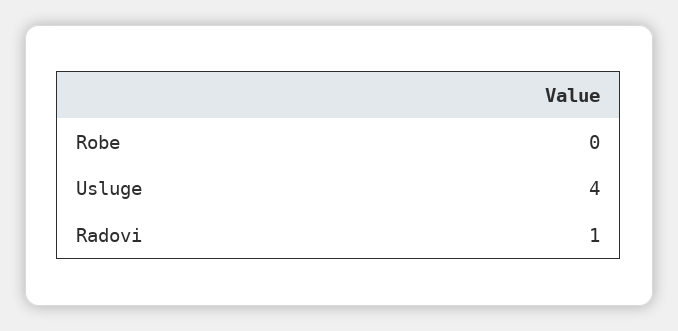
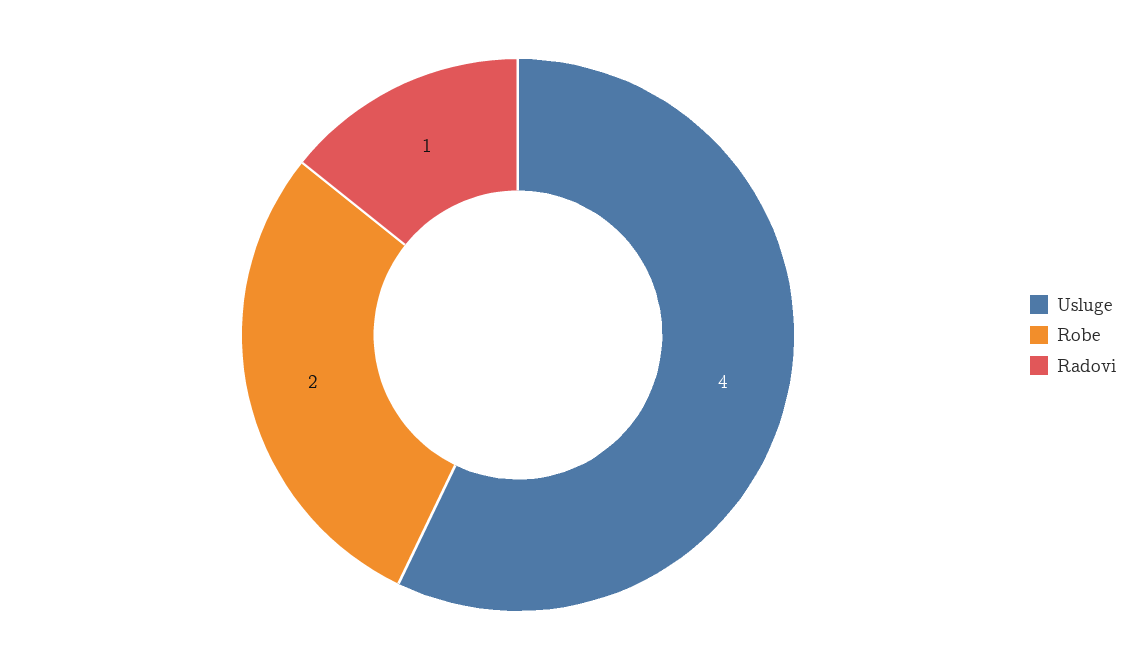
  {
-   "Robe": 0,
+   "Robe": 2,
    "Usluge": 4,
    "Radovi": 1
  }

